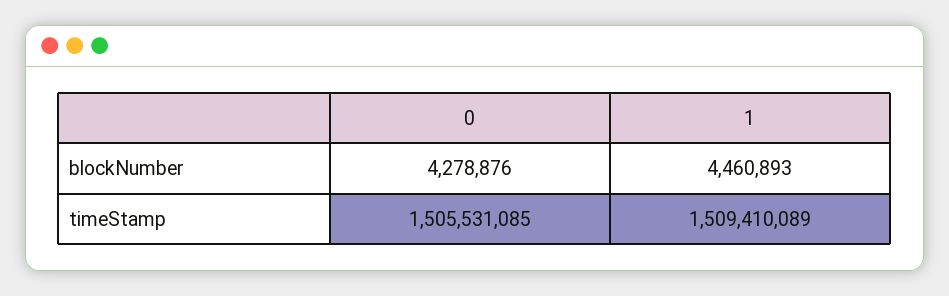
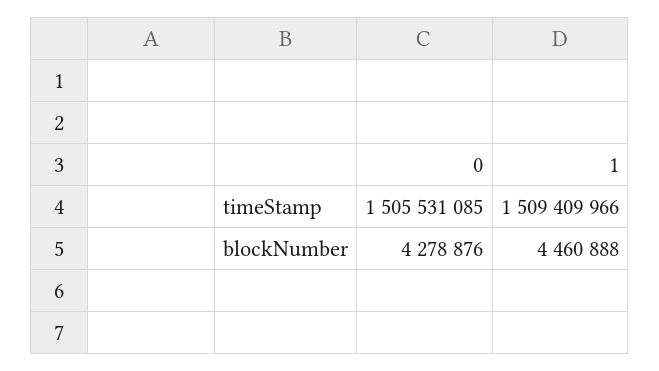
  {
    "0": {
      "blockNumber": 4278876,
      "timeStamp": 1505531085
    },
    "1": {
-     "blockNumber": 4460893,
+     "blockNumber": 4460888,
-     "timeStamp": 1509410089
+     "timeStamp": 1509409966
    }
  }

